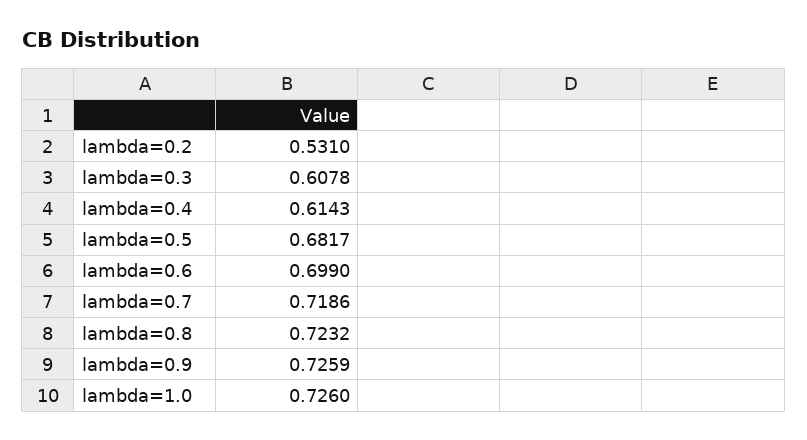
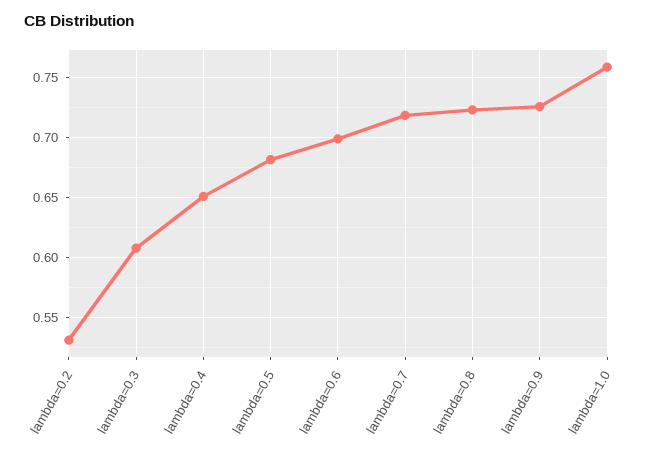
  {
    "lambda=0.2": 0.531,
    "lambda=0.3": 0.6078,
-   "lambda=0.4": 0.6143,
+   "lambda=0.4": 0.65,
    "lambda=0.5": 0.6817,
    "lambda=0.6": 0.699,
    "lambda=0.7": 0.7186,
    "lambda=0.8": 0.7232,
    "lambda=0.9": 0.7259,
-   "lambda=1.0": 0.726
+   "lambda=1.0": 0.76
  }

